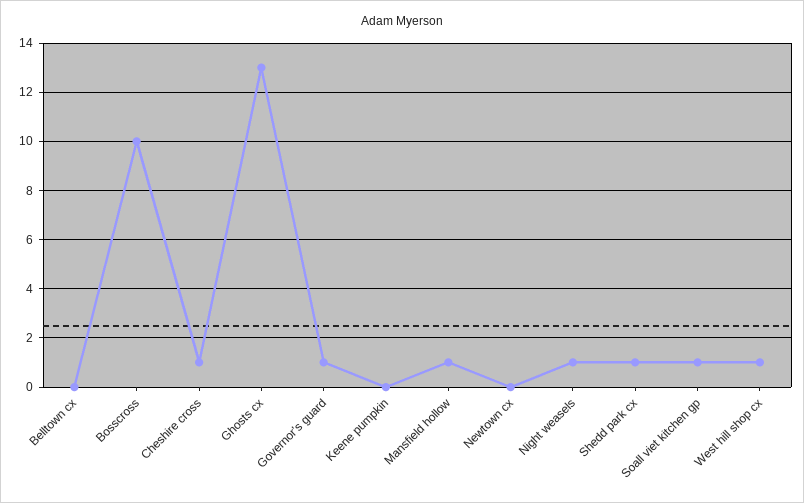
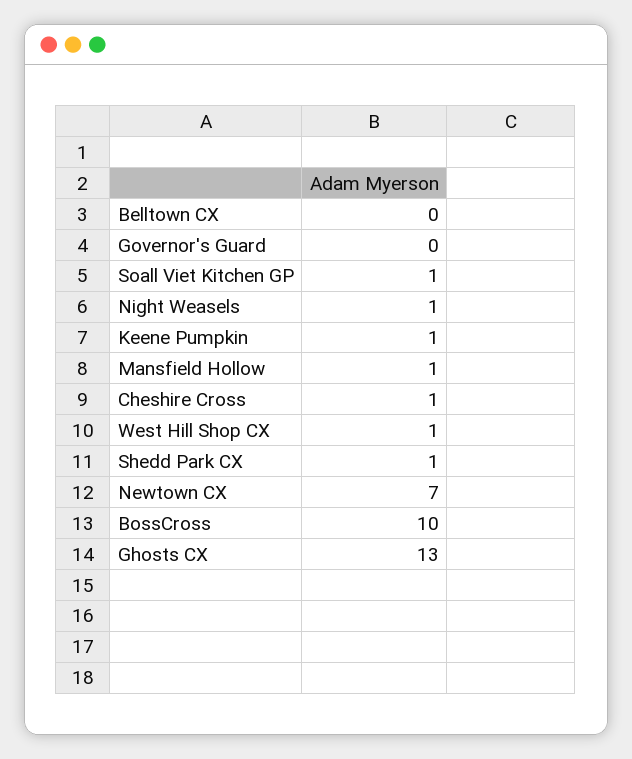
  {
    "Belltown cx": 0,
    "Bosscross": 10,
    "Cheshire cross": 1,
    "Ghosts cx": 13,
-   "Governor's guard": 1,
+   "Governor's guard": 0,
-   "Keene pumpkin": 0,
+   "Keene pumpkin": 1,
    "Mansfield hollow": 1,
-   "Newtown cx": 0,
+   "Newtown cx": 7,
    "Night weasels": 1,
    "Shedd park cx": 1,
    "Soall viet kitchen gp": 1,
    "West hill shop cx": 1
  }

